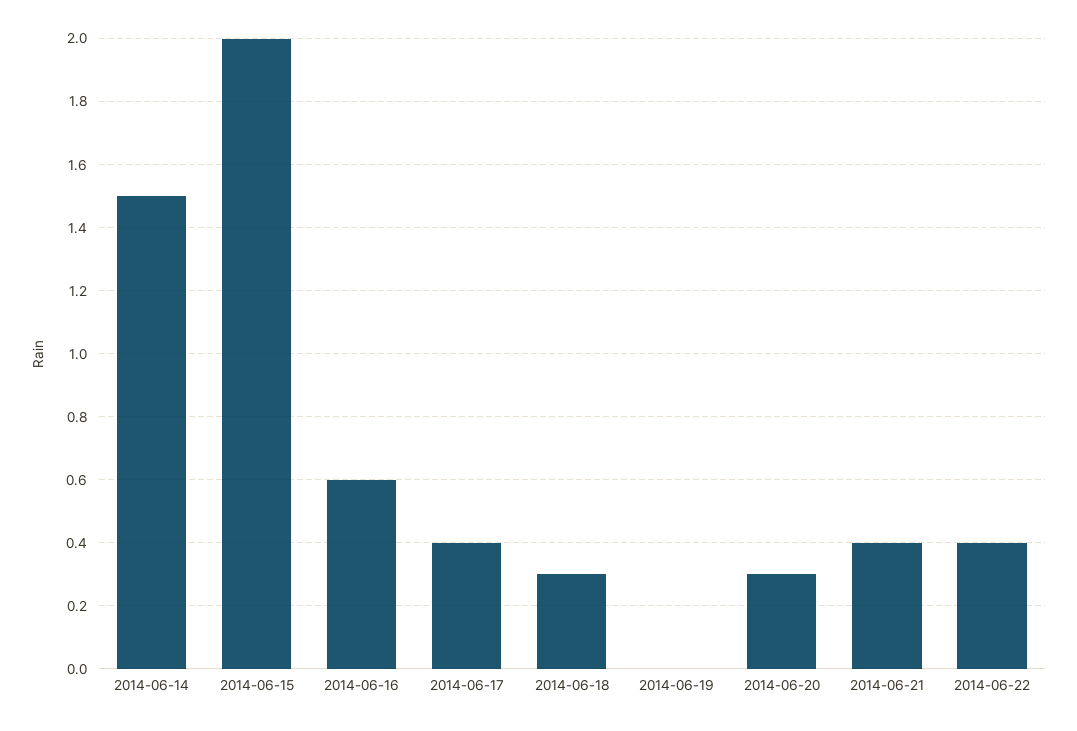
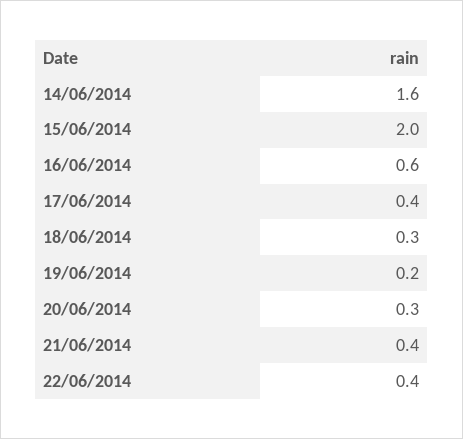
  {
-   "2014-06-14": 1.5,
+   "2014-06-14": 1.6,
    "2014-06-15": 2,
    "2014-06-16": 0.6,
    "2014-06-17": 0.4,
    "2014-06-18": 0.3,
-   "2014-06-19": 0,
+   "2014-06-19": 0.2,
    "2014-06-20": 0.3,
    "2014-06-21": 0.4,
    "2014-06-22": 0.4
  }

